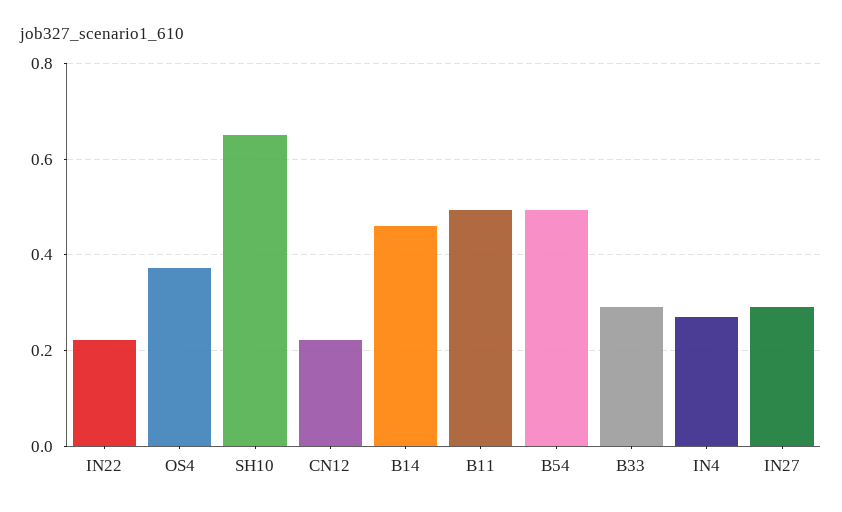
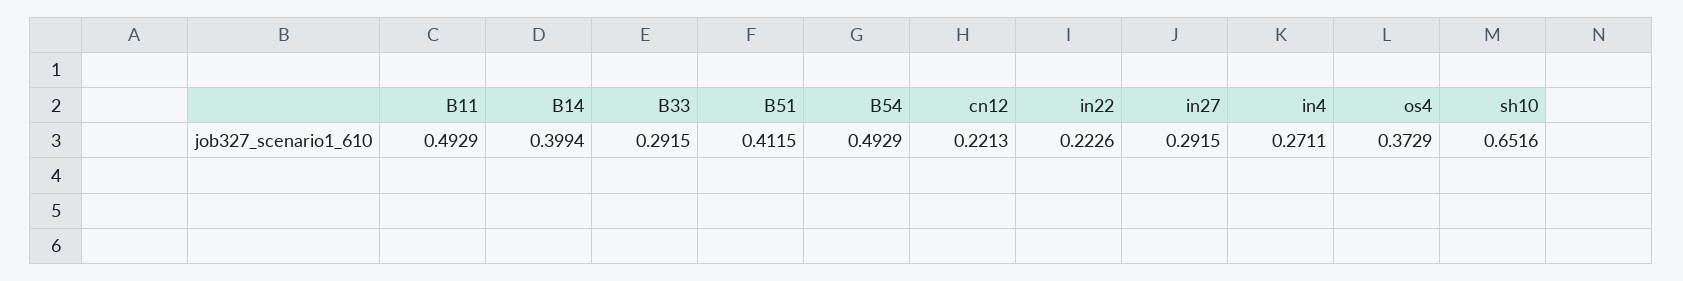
  {
    "IN22": 0.2226,
    "OS4": 0.3729,
    "SH10": 0.6516,
    "CN12": 0.2213,
-   "B14": 0.46,
+   "B14": 0.3994,
    "B11": 0.4929,
    "B54": 0.4929,
    "B33": 0.2915,
    "IN4": 0.2711,
-   "IN27": 0.2915
+   "IN27": 0.2915,
+   "B51": 0.4115
  }

